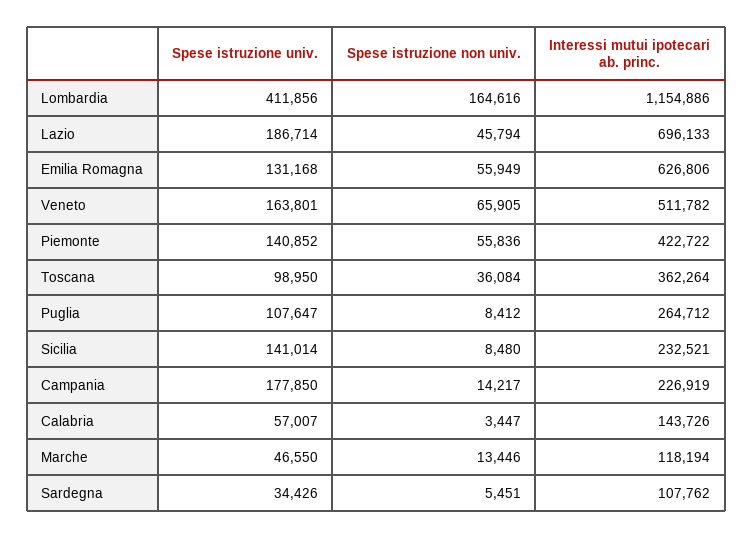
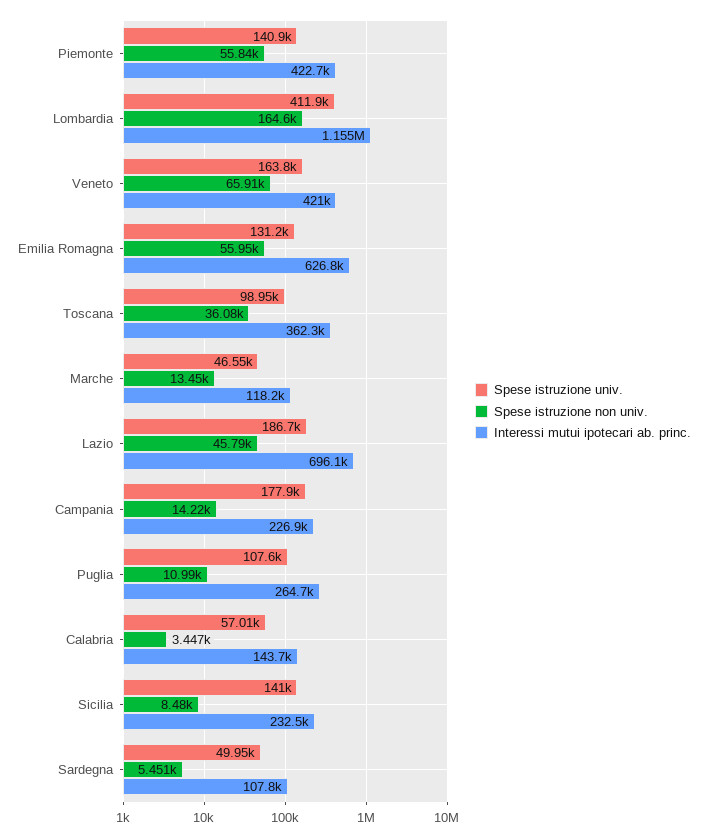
  {
    "Spese istruzione univ.": {
      "Lombardia": 411856,
      "Lazio": 186714,
      "Emilia Romagna": 131168,
      "Veneto": 163801,
      "Piemonte": 140852,
      "Toscana": 98950,
      "Puglia": 107647,
      "Sicilia": 141014,
      "Campania": 177850,
      "Calabria": 57007,
      "Marche": 46550,
-     "Sardegna": 34426
+     "Sardegna": 49950
    },
    "Spese istruzione non univ.": {
      "Lombardia": 164616,
      "Lazio": 45794,
      "Emilia Romagna": 55949,
      "Veneto": 65905,
      "Piemonte": 55836,
      "Toscana": 36084,
-     "Puglia": 8412,
+     "Puglia": 10990,
      "Sicilia": 8480,
      "Campania": 14217,
      "Calabria": 3447,
      "Marche": 13446,
      "Sardegna": 5451
    },
    "Interessi mutui ipotecari ab. princ.": {
      "Lombardia": 1154886,
      "Lazio": 696133,
      "Emilia Romagna": 626806,
-     "Veneto": 511782,
+     "Veneto": 421000,
      "Piemonte": 422722,
      "Toscana": 362264,
      "Puglia": 264712,
      "Sicilia": 232521,
      "Campania": 226919,
      "Calabria": 143726,
      "Marche": 118194,
      "Sardegna": 107762
    }
  }

